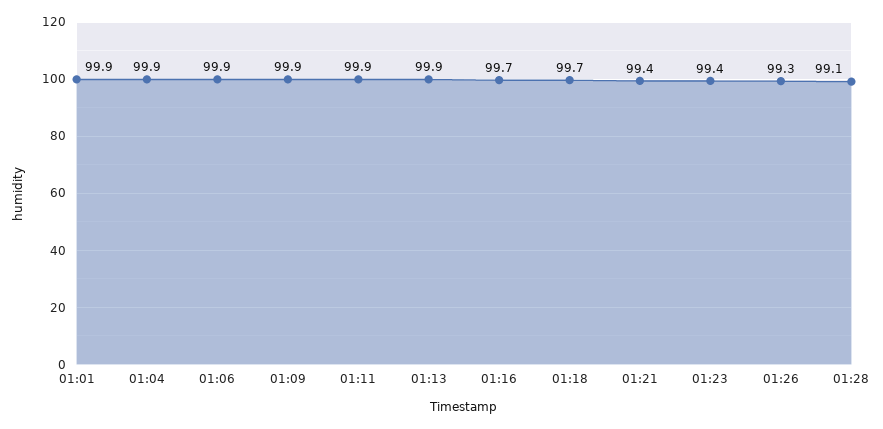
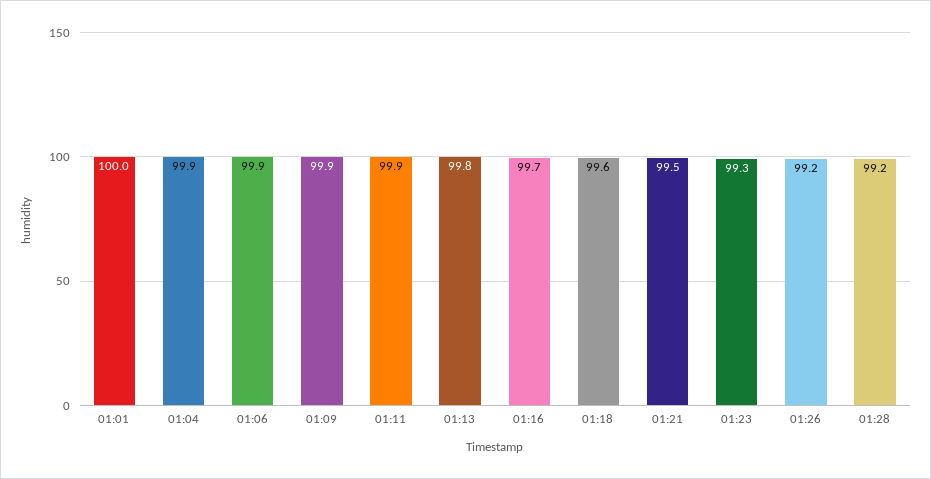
  {
-   "01:01": 99.9,
+   "01:01": 100,
    "01:04": 99.9,
    "01:06": 99.9,
    "01:09": 99.9,
    "01:11": 99.9,
-   "01:13": 99.9,
+   "01:13": 99.8,
    "01:16": 99.7,
-   "01:18": 99.7,
+   "01:18": 99.6,
-   "01:21": 99.4,
+   "01:21": 99.5,
-   "01:23": 99.4,
+   "01:23": 99.3,
-   "01:26": 99.3,
+   "01:26": 99.2,
-   "01:28": 99.1
+   "01:28": 99.2
  }

